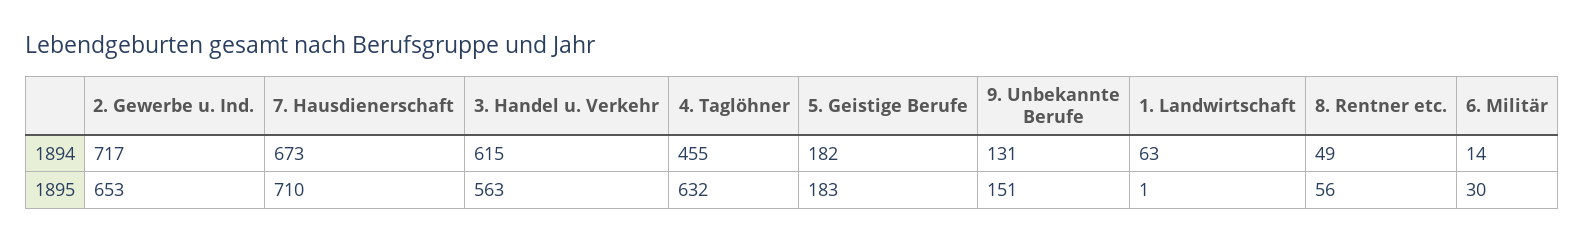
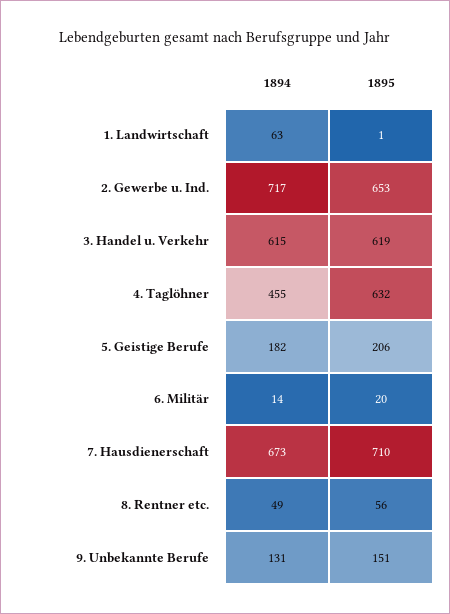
  {
    "2. Gewerbe u. Ind.": {
      "1894": 717,
      "1895": 653
    },
    "7. Hausdienerschaft": {
      "1894": 673,
      "1895": 710
    },
    "3. Handel u. Verkehr": {
      "1894": 615,
-     "1895": 563
+     "1895": 619
    },
    "4. Taglöhner": {
      "1894": 455,
      "1895": 632
    },
    "5. Geistige Berufe": {
      "1894": 182,
-     "1895": 183
+     "1895": 206
    },
    "9. Unbekannte Berufe": {
      "1894": 131,
      "1895": 151
    },
    "1. Landwirtschaft": {
      "1894": 63,
      "1895": 1
    },
    "8. Rentner etc.": {
      "1894": 49,
      "1895": 56
    },
    "6. Militär": {
      "1894": 14,
-     "1895": 30
+     "1895": 20
    }
  }

